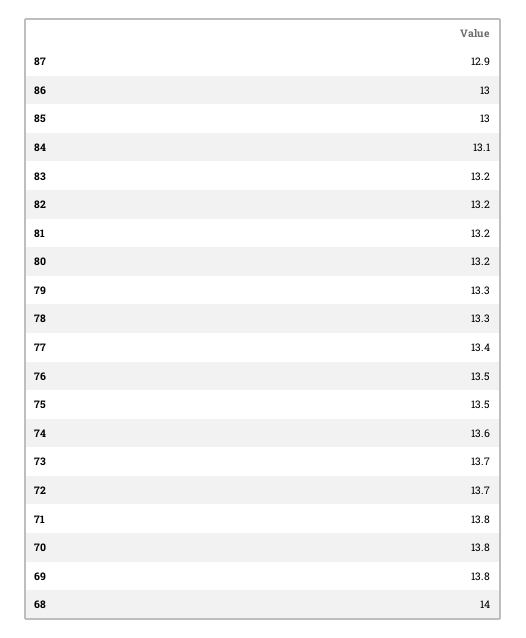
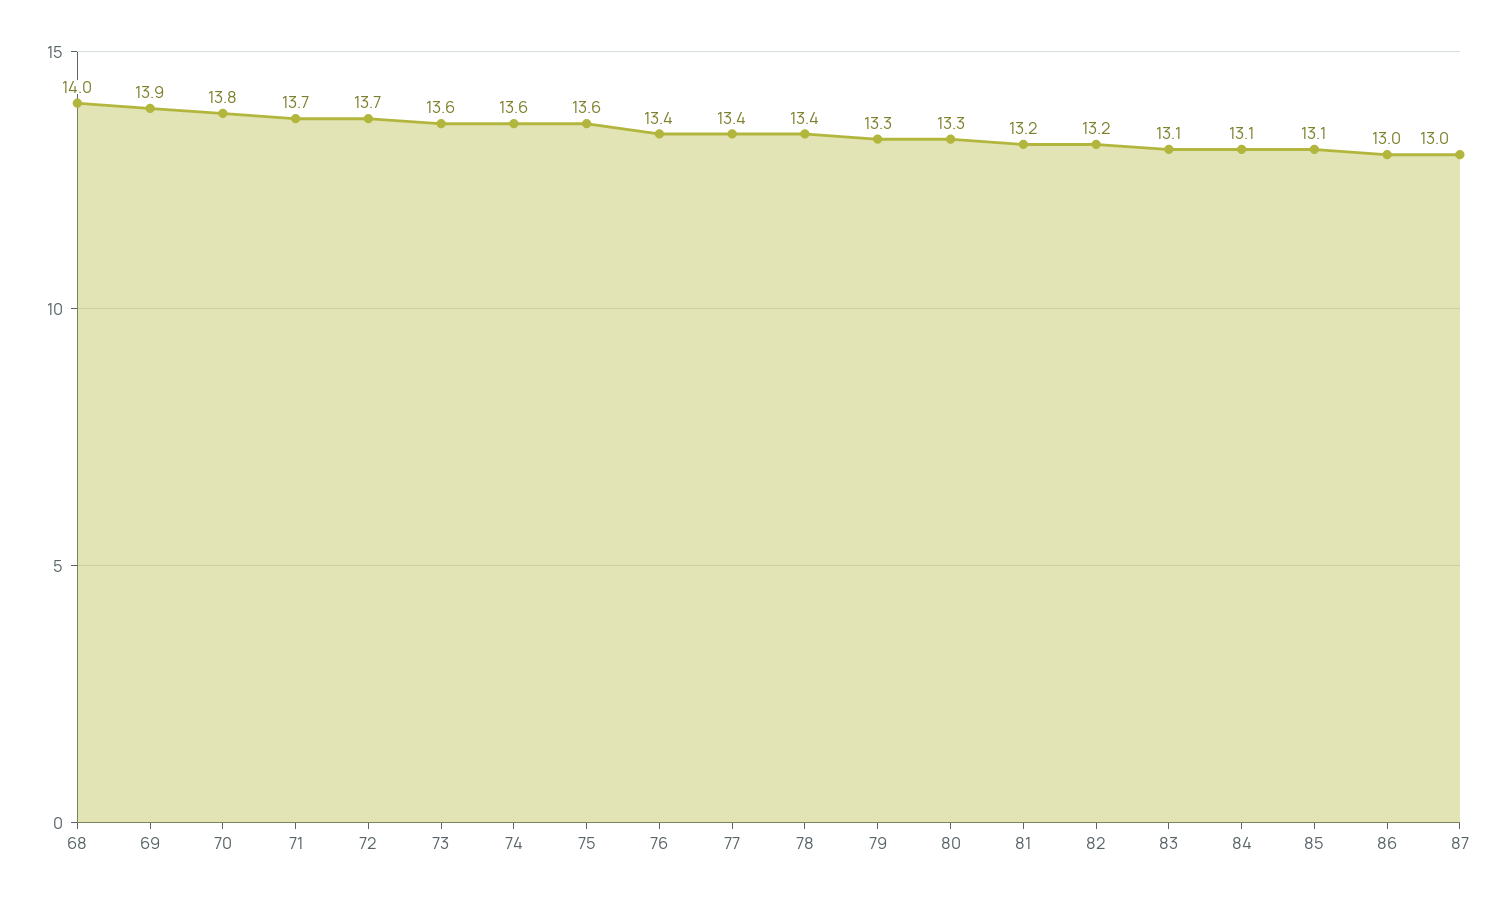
  {
-   "87": 12.9,
+   "87": 13,
    "86": 13,
-   "85": 13,
+   "85": 13.1,
    "84": 13.1,
-   "83": 13.2,
+   "83": 13.1,
    "82": 13.2,
    "81": 13.2,
-   "80": 13.2,
+   "80": 13.3,
    "79": 13.3,
-   "78": 13.3,
+   "78": 13.4,
    "77": 13.4,
-   "76": 13.5,
+   "76": 13.4,
-   "75": 13.5,
+   "75": 13.6,
    "74": 13.6,
-   "73": 13.7,
+   "73": 13.6,
    "72": 13.7,
-   "71": 13.8,
+   "71": 13.7,
    "70": 13.8,
-   "69": 13.8,
+   "69": 13.9,
    "68": 14
  }

